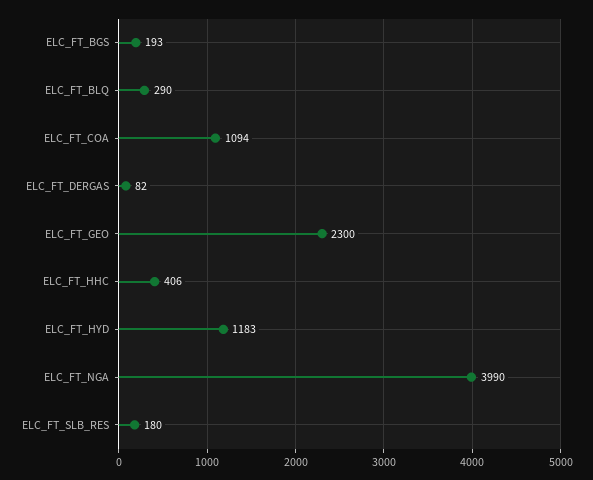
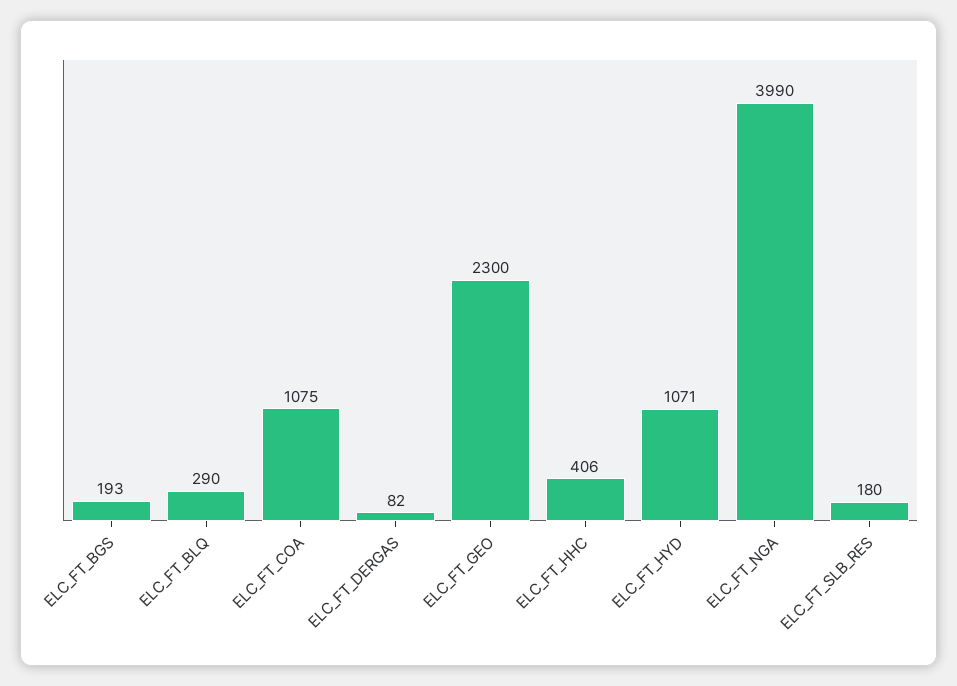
  {
    "ELC_FT_BGS": 193,
    "ELC_FT_BLQ": 290,
-   "ELC_FT_COA": 1094,
+   "ELC_FT_COA": 1075,
    "ELC_FT_DERGAS": 82,
    "ELC_FT_GEO": 2300,
    "ELC_FT_HHC": 406,
-   "ELC_FT_HYD": 1183,
+   "ELC_FT_HYD": 1071,
    "ELC_FT_NGA": 3990,
    "ELC_FT_SLB_RES": 180
  }

